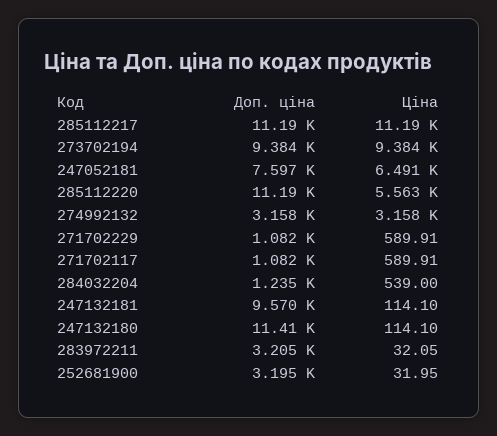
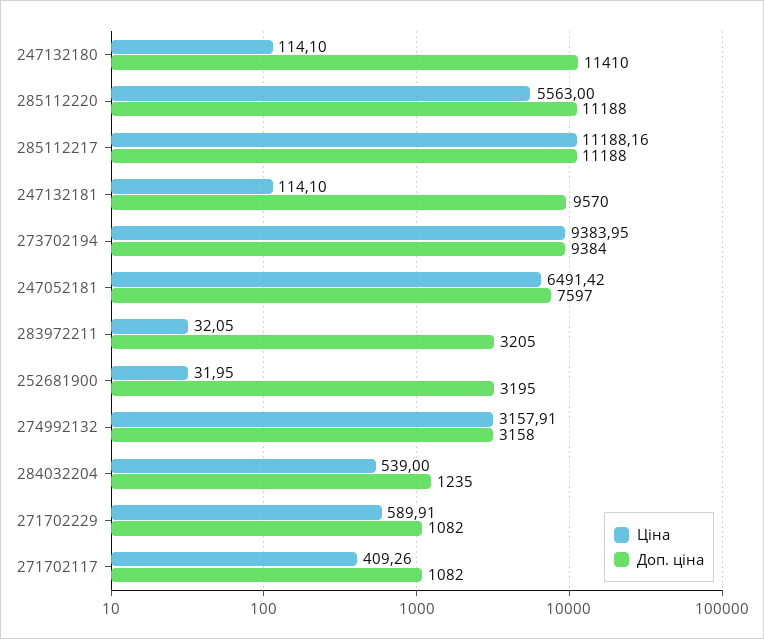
  {
    "Доп. ціна": {
      "285112217": 11188,
      "273702194": 9384,
      "247052181": 7597,
      "285112220": 11188,
      "274992132": 3158,
      "271702229": 1082,
      "271702117": 1082,
      "284032204": 1235,
      "247132181": 9570,
      "247132180": 11410,
      "283972211": 3205,
      "252681900": 3195
    },
    "Ціна": {
      "285112217": 11188.16,
      "273702194": 9383.95,
      "247052181": 6491.42,
      "285112220": 5563,
      "274992132": 3157.91,
      "271702229": 589.91,
-     "271702117": 589.91,
+     "271702117": 409.26,
      "284032204": 539,
      "247132181": 114.1,
      "247132180": 114.1,
      "283972211": 32.05,
      "252681900": 31.95
    }
  }

